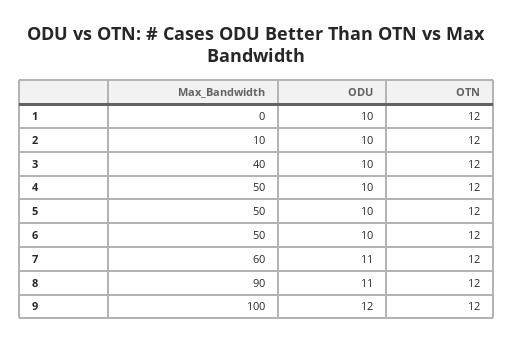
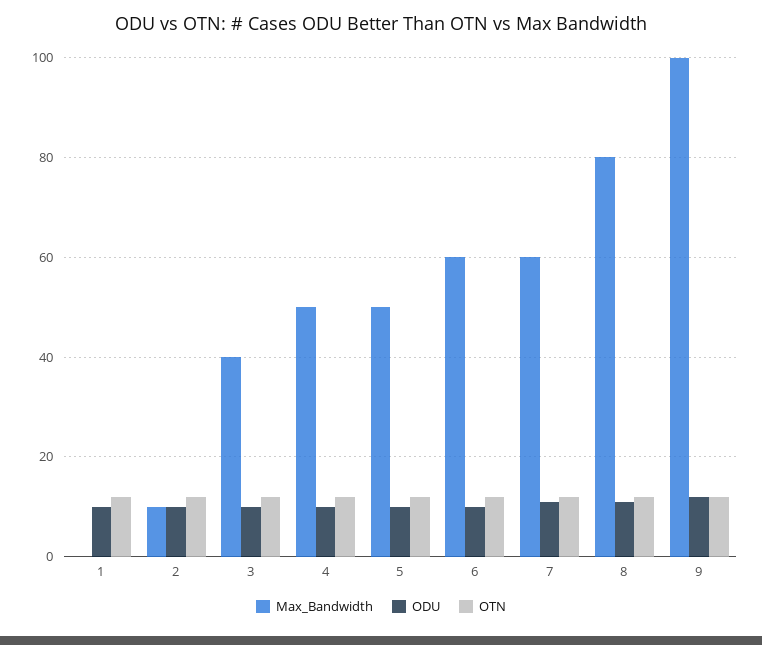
  {
    "Max_Bandwidth": {
      "1": 0,
      "2": 10,
      "3": 40,
      "4": 50,
      "5": 50,
-     "6": 50,
+     "6": 60,
      "7": 60,
-     "8": 90,
+     "8": 80,
      "9": 100
    },
    "ODU": {
      "1": 10,
      "2": 10,
      "3": 10,
      "4": 10,
      "5": 10,
      "6": 10,
      "7": 11,
      "8": 11,
      "9": 12
    },
    "OTN": {
      "1": 12,
      "2": 12,
      "3": 12,
      "4": 12,
      "5": 12,
      "6": 12,
      "7": 12,
      "8": 12,
      "9": 12
    }
  }

